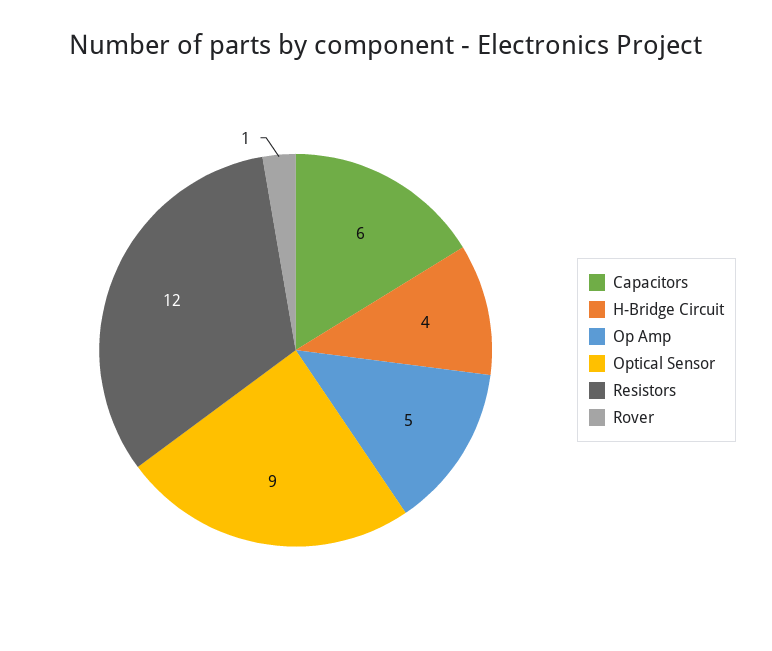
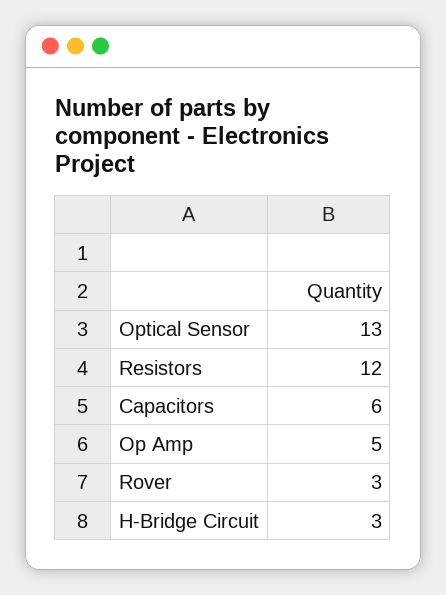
  {
    "Capacitors": 6,
-   "H-Bridge Circuit": 4,
+   "H-Bridge Circuit": 3,
    "Op Amp": 5,
-   "Optical Sensor": 9,
+   "Optical Sensor": 13,
    "Resistors": 12,
-   "Rover": 1
+   "Rover": 3
  }

